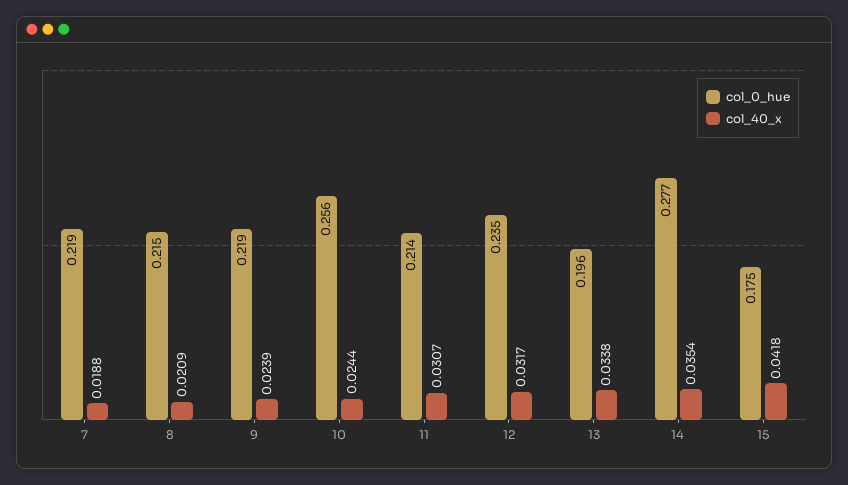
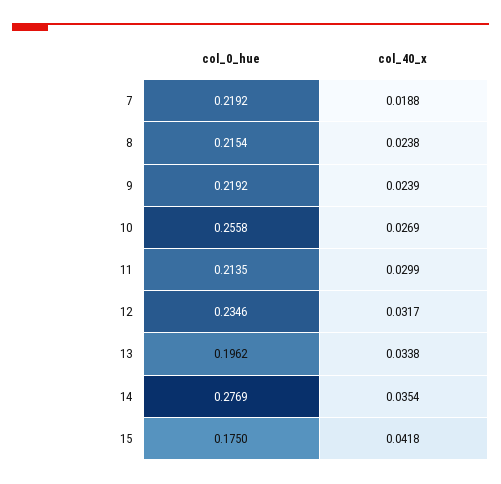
  {
    "col_0_hue": {
      "7": 0.2192,
      "8": 0.2154,
      "9": 0.2192,
      "10": 0.2558,
      "11": 0.2135,
      "12": 0.2346,
      "13": 0.1962,
      "14": 0.2769,
      "15": 0.175
    },
    "col_40_x": {
      "7": 0.0188,
-     "8": 0.0209,
+     "8": 0.0238,
      "9": 0.0239,
-     "10": 0.0244,
+     "10": 0.0269,
-     "11": 0.0307,
+     "11": 0.0299,
      "12": 0.0317,
      "13": 0.0338,
      "14": 0.0354,
      "15": 0.0418
    }
  }

